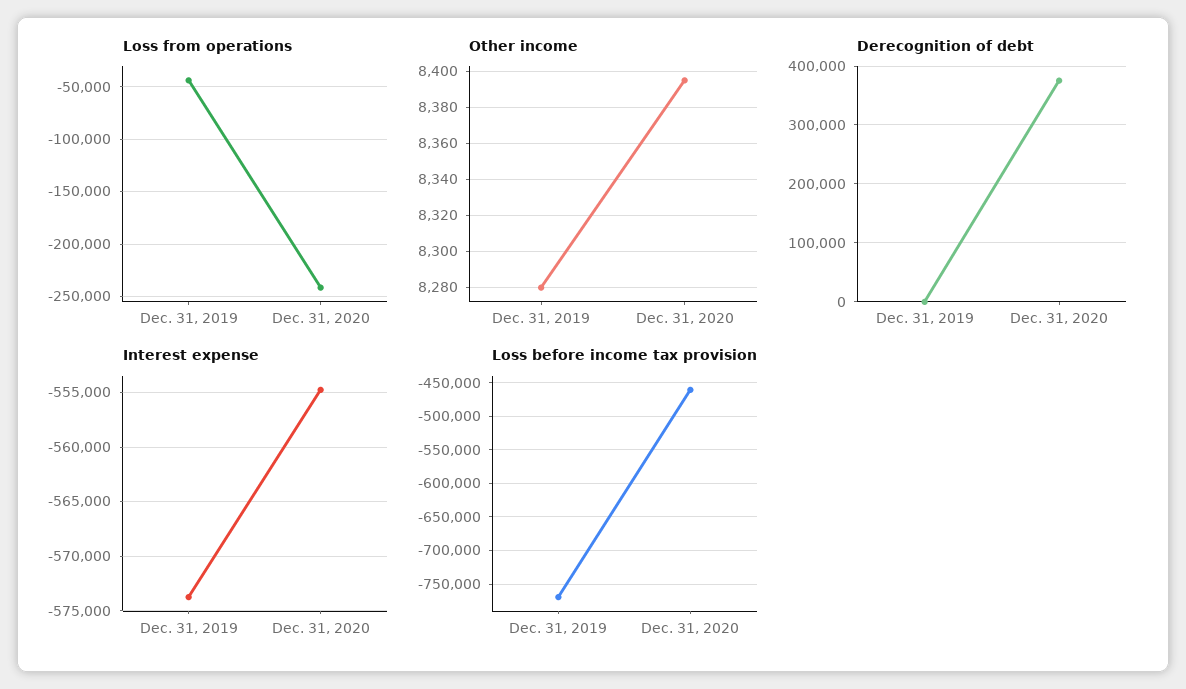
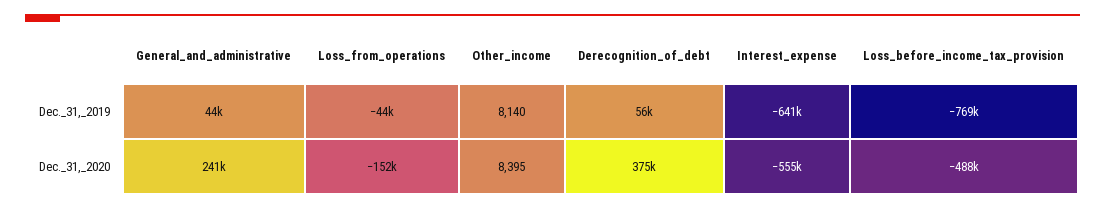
  {
    "Loss from operations": {
      "Dec. 31, 2019": -44000,
-     "Dec. 31, 2020": -240000
+     "Dec. 31, 2020": -152000
    },
    "Other income": {
-     "Dec. 31, 2019": 8280,
+     "Dec. 31, 2019": 8140,
      "Dec. 31, 2020": 8395
    },
    "Derecognition of debt": {
-     "Dec. 31, 2019": 0,
+     "Dec. 31, 2019": 56000,
      "Dec. 31, 2020": 375000
    },
    "Interest expense": {
-     "Dec. 31, 2019": -574000,
+     "Dec. 31, 2019": -641000,
      "Dec. 31, 2020": -555000
    },
    "Loss before income tax provision": {
      "Dec. 31, 2019": -769000,
-     "Dec. 31, 2020": -460000
+     "Dec. 31, 2020": -488000
-   }
+   },
+   "General_and_administrative": {
+     "Dec. 31, 2019": 44000,
+     "Dec. 31, 2020": 241000
+   }
  }

